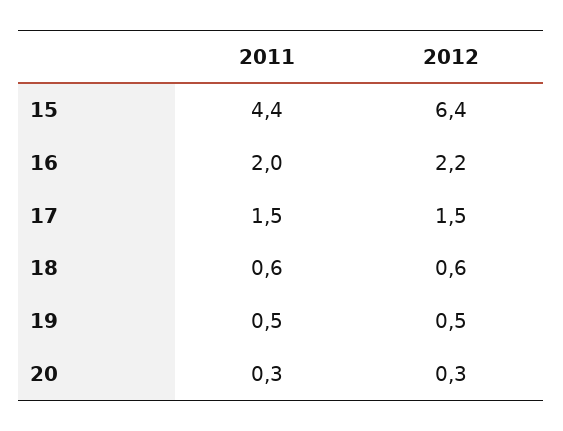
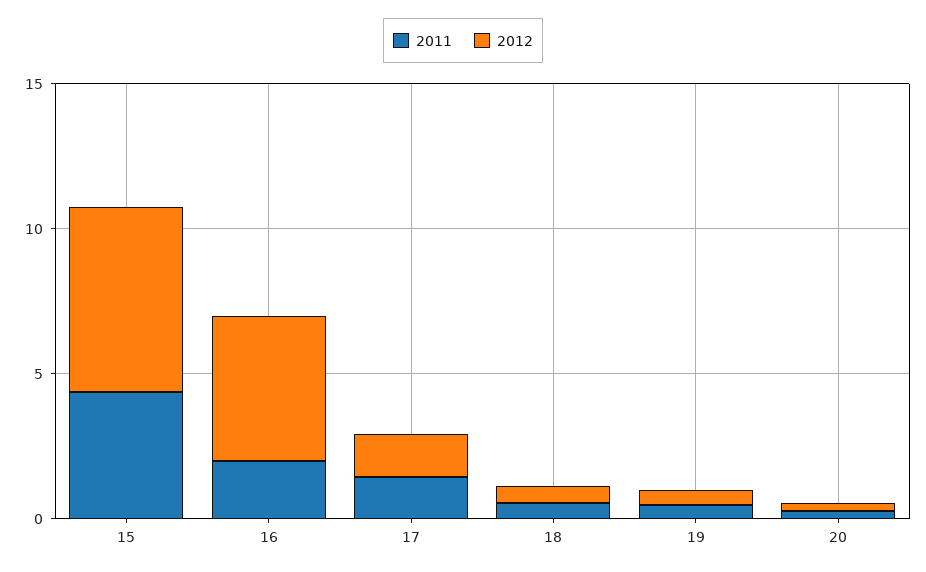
  {
    "2011": {
      "15": 4.4,
      "16": 2,
      "17": 1.5,
      "18": 0.6,
      "19": 0.5,
      "20": 0.3
    },
    "2012": {
      "15": 6.4,
-     "16": 2.2,
+     "16": 5,
      "17": 1.5,
      "18": 0.6,
      "19": 0.5,
      "20": 0.3
    }
  }

